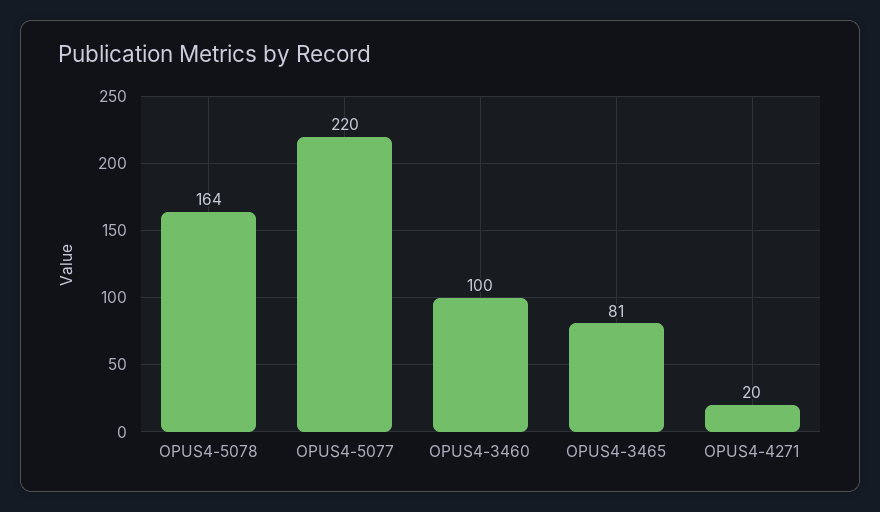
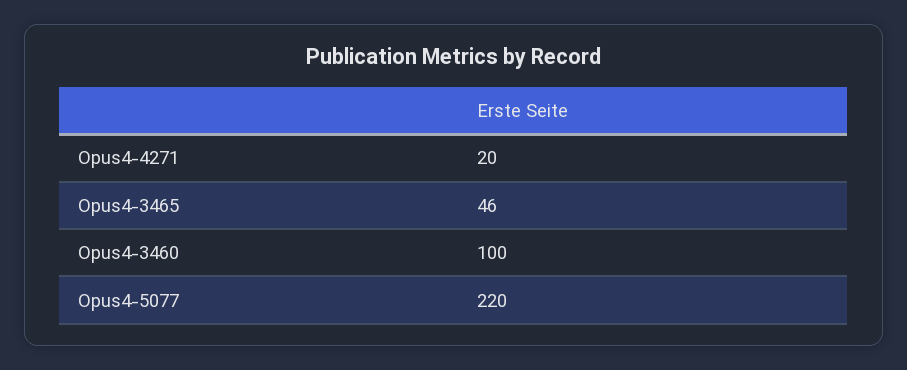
  {
-   "OPUS4-5078": 164,
    "OPUS4-5077": 220,
    "OPUS4-3460": 100,
-   "OPUS4-3465": 81,
+   "OPUS4-3465": 46,
    "OPUS4-4271": 20
  }

